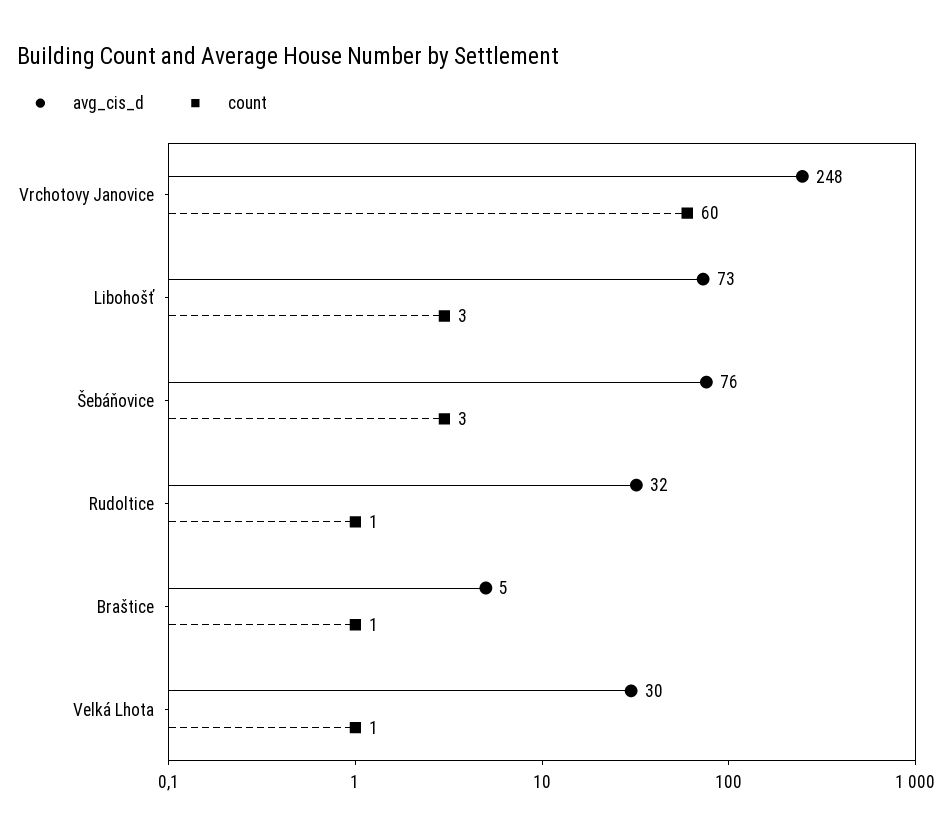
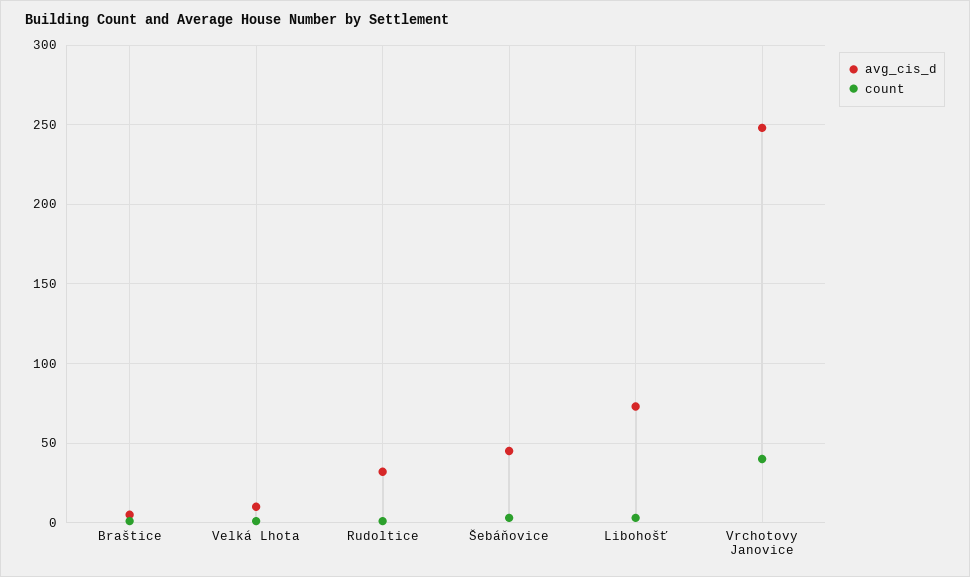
  {
    "avg_cis_d": {
      "Vrchotovy Janovice": 248,
      "Libohošť": 73,
-     "Šebáňovice": 76,
+     "Šebáňovice": 45,
      "Rudoltice": 32,
      "Braštice": 5,
-     "Velká Lhota": 30
+     "Velká Lhota": 10
    },
    "count": {
-     "Vrchotovy Janovice": 60,
+     "Vrchotovy Janovice": 40,
      "Libohošť": 3,
      "Šebáňovice": 3,
      "Rudoltice": 1,
      "Braštice": 1,
      "Velká Lhota": 1
    }
  }

